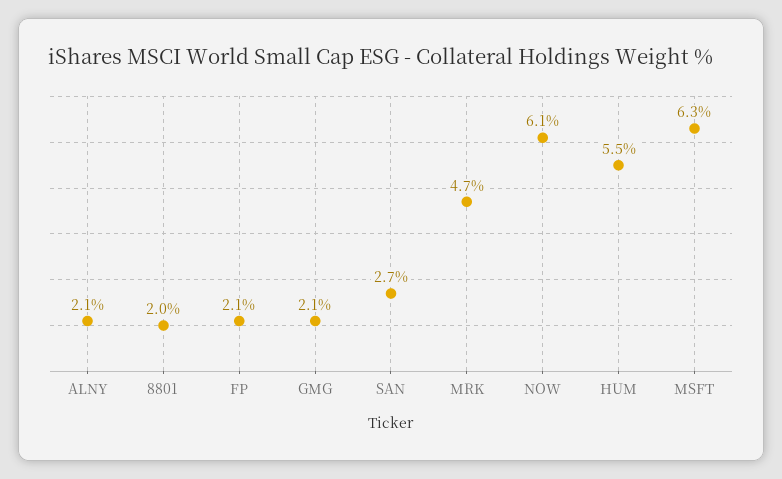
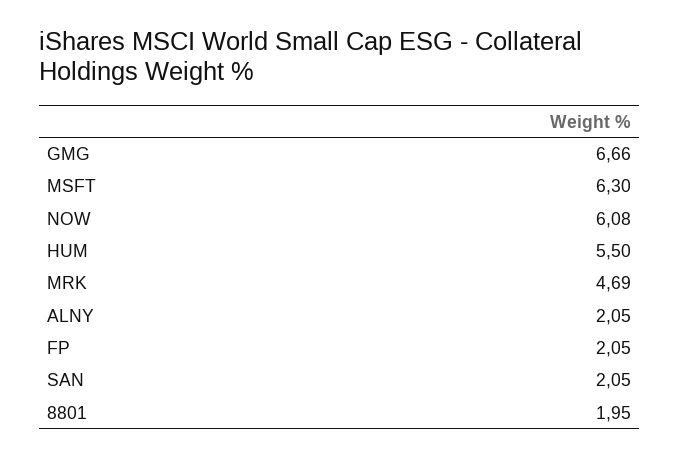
  {
    "ALNY": 2.05,
    "8801": 1.95,
    "FP": 2.05,
-   "GMG": 2.1,
+   "GMG": 6.66,
-   "SAN": 2.7,
+   "SAN": 2.05,
    "MRK": 4.69,
    "NOW": 6.08,
    "HUM": 5.5,
    "MSFT": 6.3
  }

